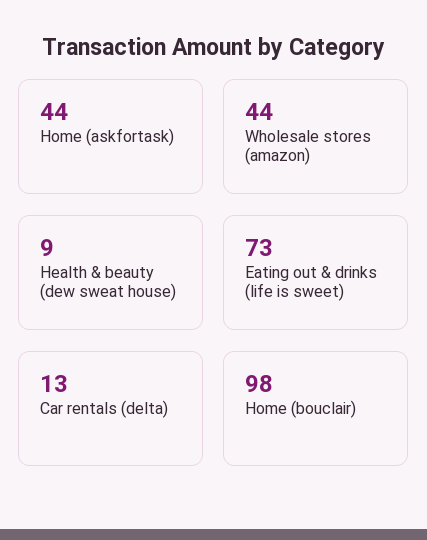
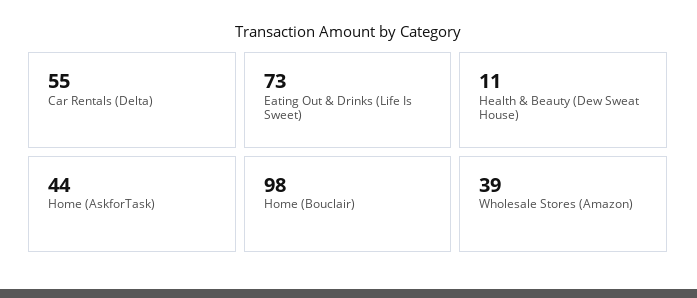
  {
    "Home (askfortask)": 44,
-   "Wholesale stores (amazon)": 44,
+   "Wholesale stores (amazon)": 39,
-   "Health & beauty (dew sweat house)": 9,
+   "Health & beauty (dew sweat house)": 11,
    "Eating out & drinks (life is sweet)": 73,
-   "Car rentals (delta)": 13,
+   "Car rentals (delta)": 55,
    "Home (bouclair)": 98
  }

